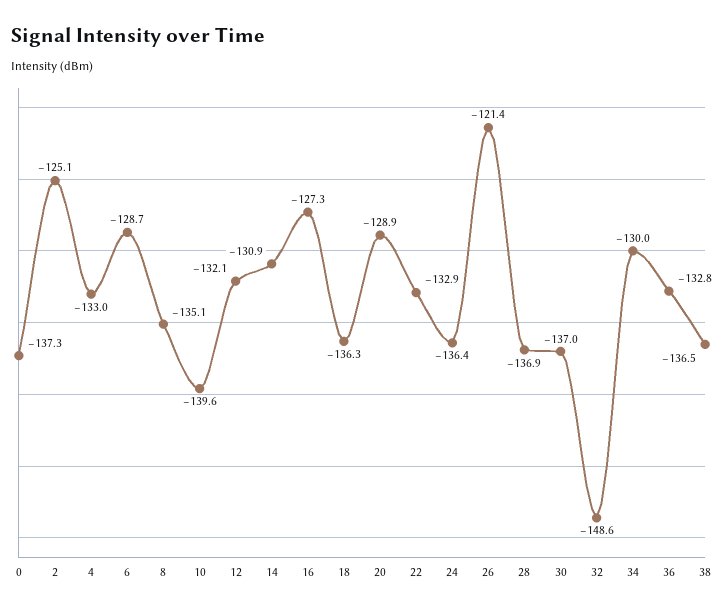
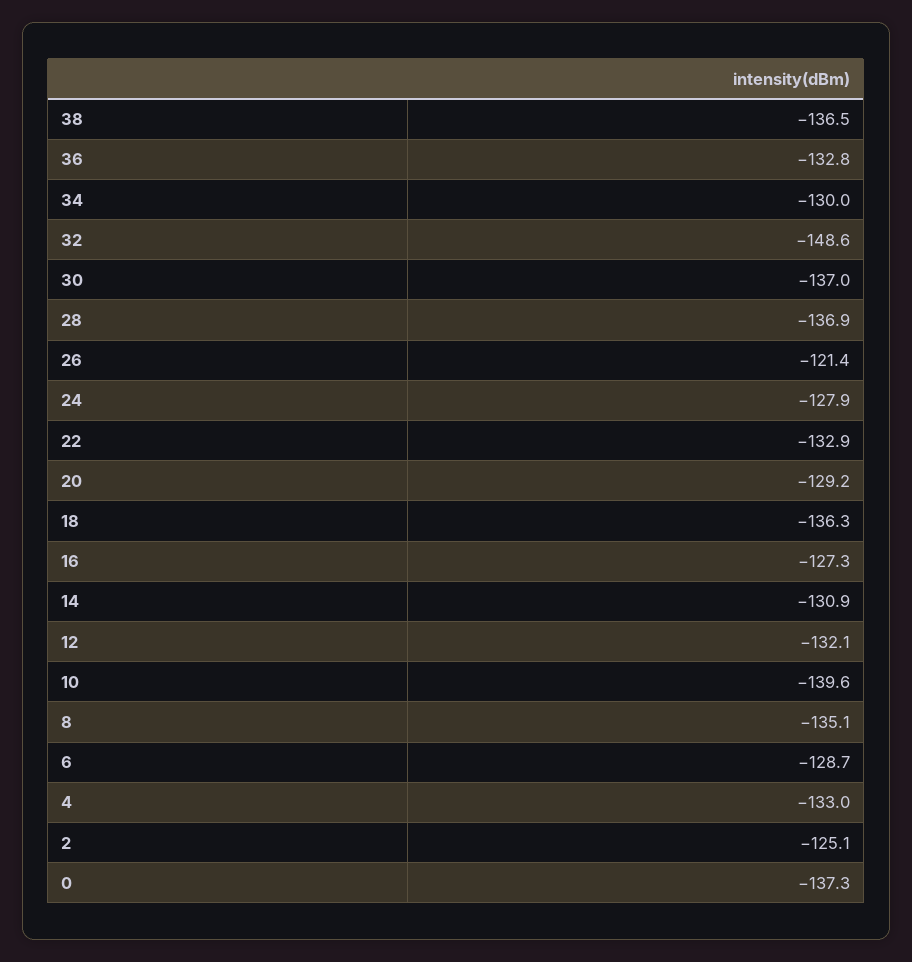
  {
    "0": -137.3,
    "2": -125.1,
    "4": -133,
    "6": -128.7,
    "8": -135.1,
    "10": -139.6,
    "12": -132.1,
    "14": -130.9,
    "16": -127.3,
    "18": -136.3,
-   "20": -128.9,
+   "20": -129.2,
    "22": -132.9,
-   "24": -136.4,
+   "24": -127.9,
    "26": -121.4,
    "28": -136.9,
    "30": -137,
    "32": -148.6,
    "34": -130,
    "36": -132.8,
    "38": -136.5
  }

